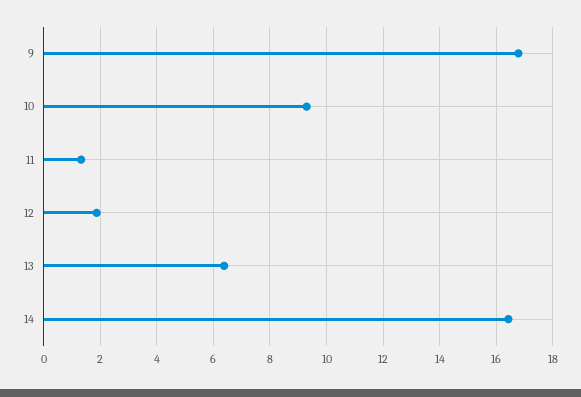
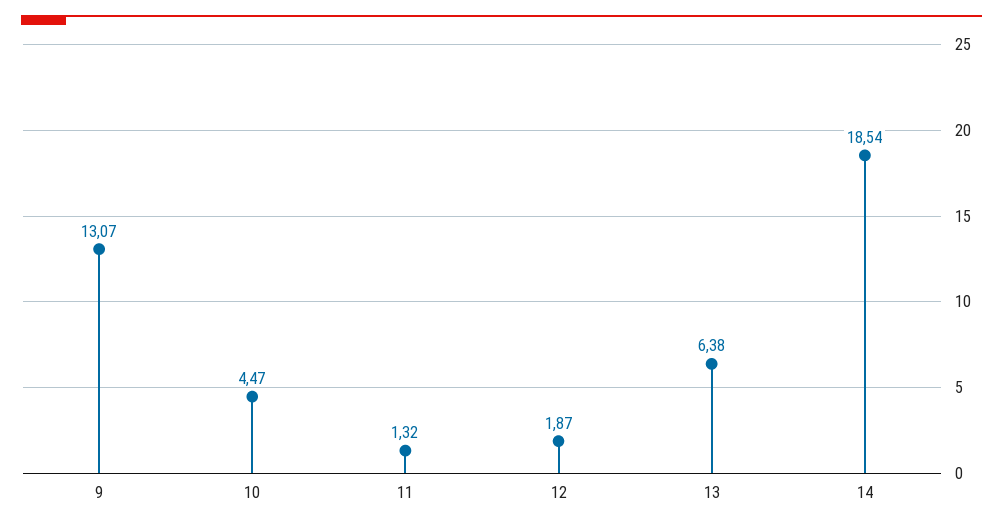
  {
-   "9": 16.75,
+   "9": 13.07,
-   "10": 9.25,
+   "10": 4.47,
    "11": 1.32,
    "12": 1.87,
    "13": 6.38,
-   "14": 16.5
+   "14": 18.54
  }

